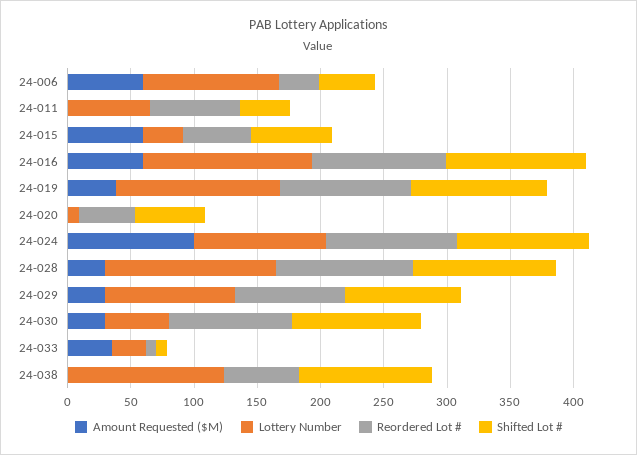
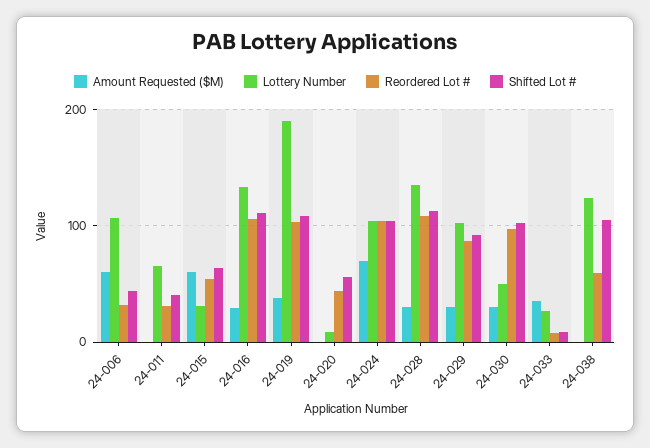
  {
    "Amount Requested ($M)": {
      "24-006": 60,
      "24-011": 0,
      "24-015": 60,
-     "24-016": 60,
+     "24-016": 30,
      "24-019": 40,
      "24-020": 0,
-     "24-024": 100,
+     "24-024": 70,
      "24-028": 30,
      "24-029": 30,
      "24-030": 30,
      "24-033": 40,
      "24-038": 0
    },
    "Lottery Number": {
      "24-006": 110,
      "24-011": 70,
      "24-015": 30,
      "24-016": 130,
-     "24-019": 130,
+     "24-019": 190,
      "24-020": 10,
      "24-024": 100,
      "24-028": 140,
      "24-029": 100,
      "24-030": 50,
      "24-033": 30,
      "24-038": 120
    },
    "Reordered Lot #": {
      "24-006": 30,
-     "24-011": 70,
+     "24-011": 30,
      "24-015": 50,
      "24-016": 110,
      "24-019": 100,
      "24-020": 40,
      "24-024": 100,
      "24-028": 110,
      "24-029": 90,
      "24-030": 100,
      "24-033": 10,
      "24-038": 60
    },
    "Shifted Lot #": {
      "24-006": 40,
      "24-011": 40,
      "24-015": 60,
      "24-016": 110,
      "24-019": 110,
      "24-020": 60,
      "24-024": 100,
      "24-028": 110,
      "24-029": 90,
      "24-030": 100,
      "24-033": 10,
      "24-038": 110
    }
  }

